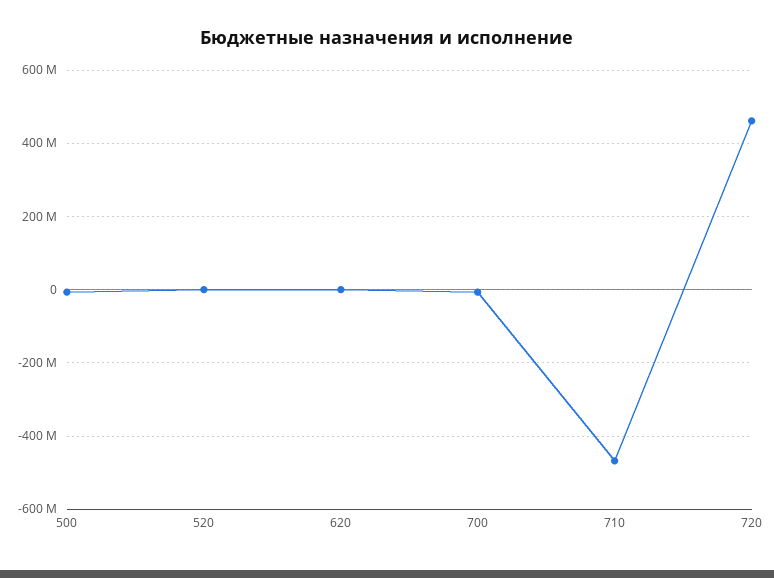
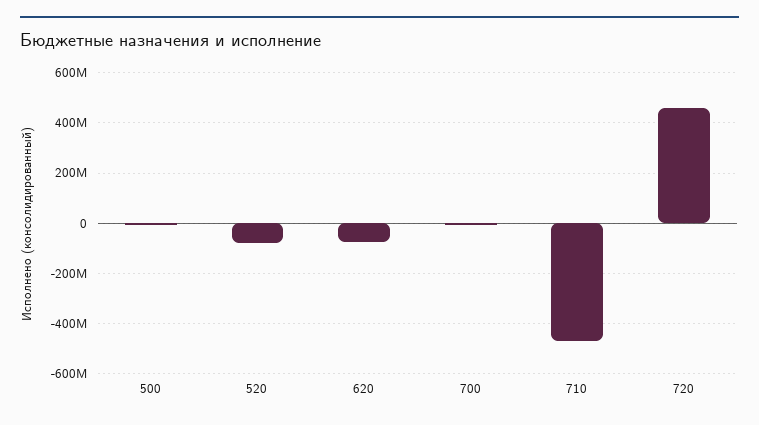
  {
    "500": 0,
-   "520": 0,
+   "520": -75000000,
-   "620": 0,
+   "620": -75000000,
    "700": 0,
    "710": -460000000,
    "720": 460000000
  }

